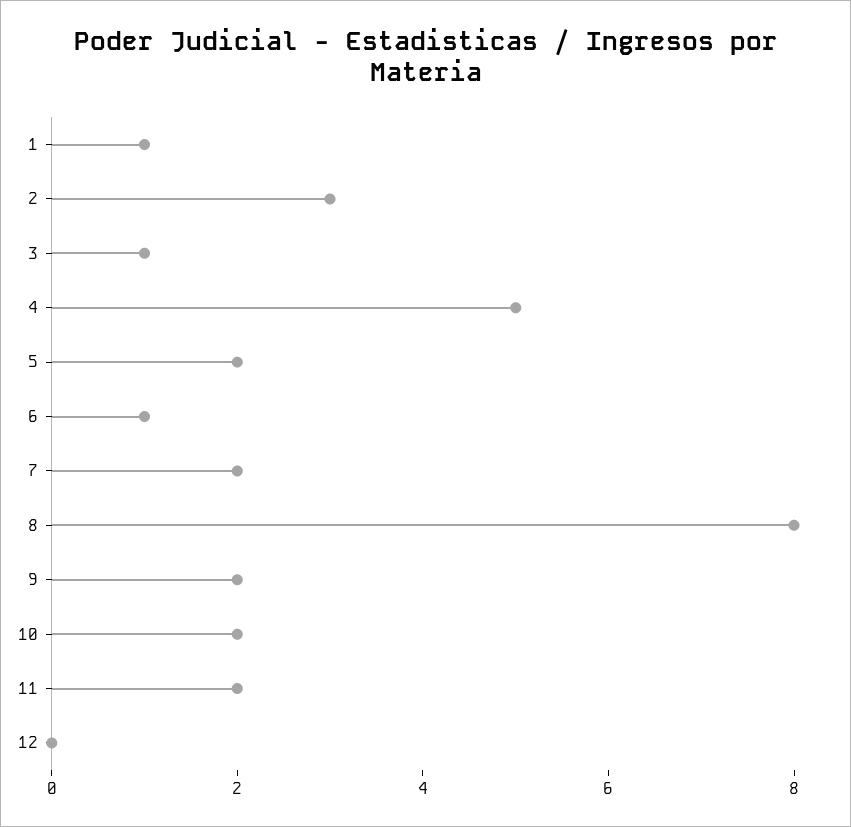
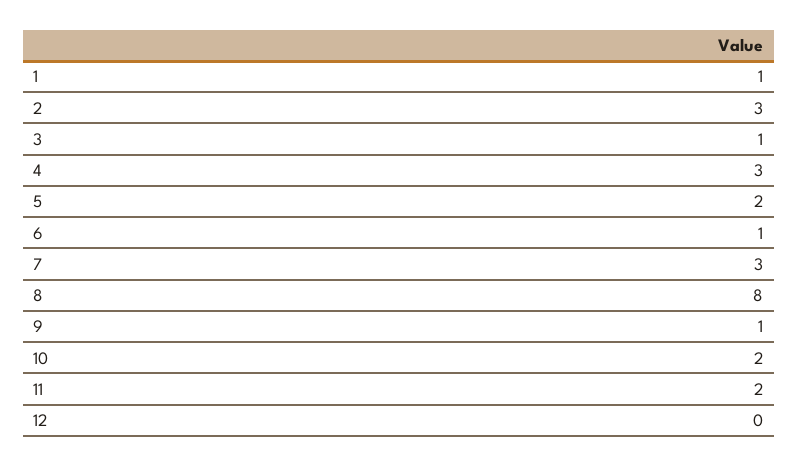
  {
    "1": 1,
    "2": 3,
    "3": 1,
-   "4": 5,
+   "4": 3,
    "5": 2,
    "6": 1,
-   "7": 2,
+   "7": 3,
    "8": 8,
-   "9": 2,
+   "9": 1,
    "10": 2,
    "11": 2,
    "12": 0
  }

